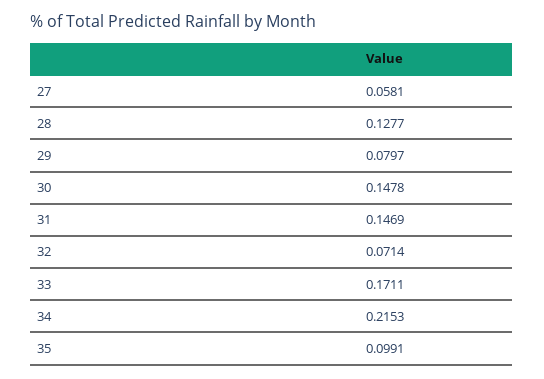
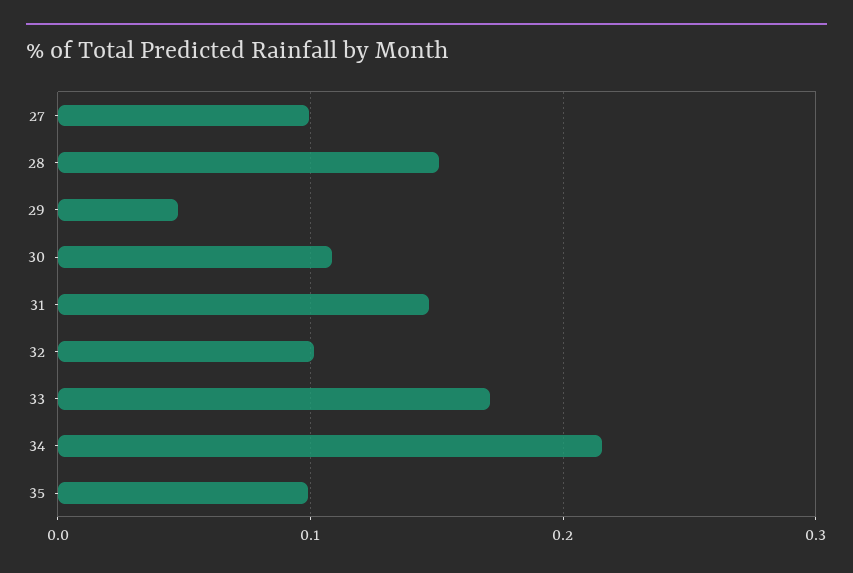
  {
-   "27": 0.0581,
+   "27": 0.1,
-   "28": 0.1277,
+   "28": 0.15,
-   "29": 0.0797,
+   "29": 0.05,
-   "30": 0.1478,
+   "30": 0.11,
    "31": 0.1469,
-   "32": 0.0714,
+   "32": 0.1,
    "33": 0.1711,
    "34": 0.2153,
    "35": 0.0991
  }

